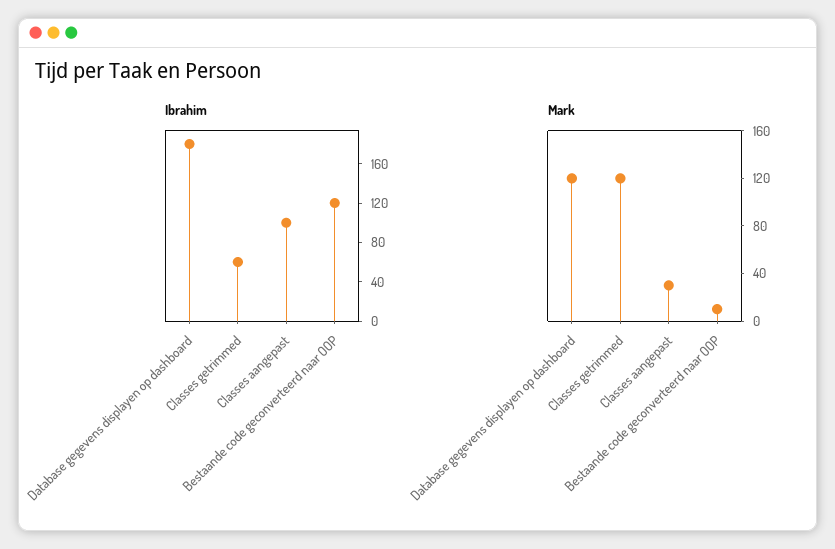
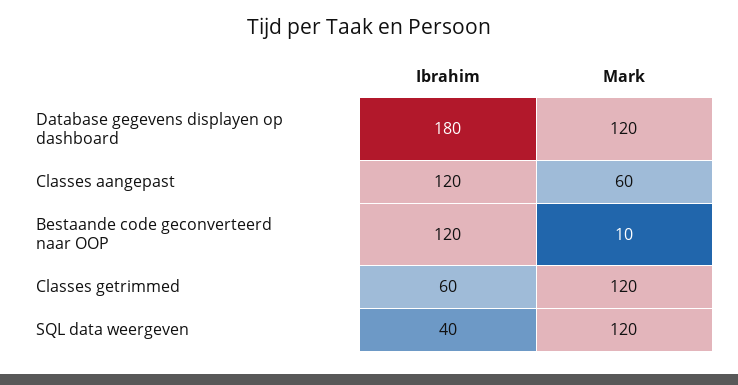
  {
    "Ibrahim": {
      "Database gegevens displayen op dashboard": 180,
      "Classes getrimmed": 60,
-     "Classes aangepast": 100,
+     "Classes aangepast": 120,
-     "Bestaande code geconverteerd naar OOP": 120
+     "Bestaande code geconverteerd naar OOP": 120,
+     "SQL data weergeven": 40
    },
    "Mark": {
      "Database gegevens displayen op dashboard": 120,
      "Classes getrimmed": 120,
-     "Classes aangepast": 30,
+     "Classes aangepast": 60,
-     "Bestaande code geconverteerd naar OOP": 10
+     "Bestaande code geconverteerd naar OOP": 10,
+     "SQL data weergeven": 120
    }
  }

